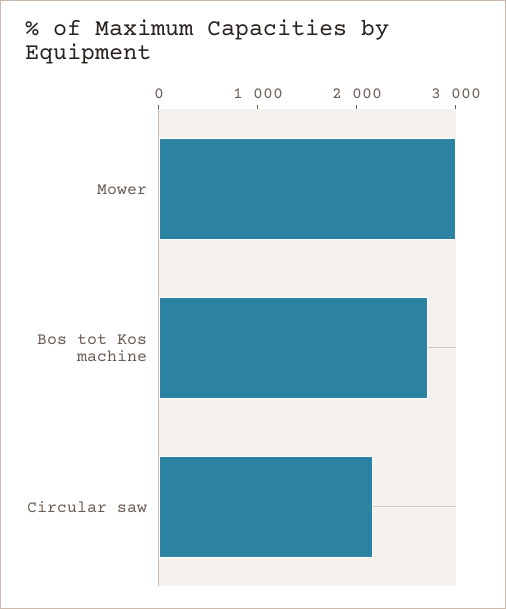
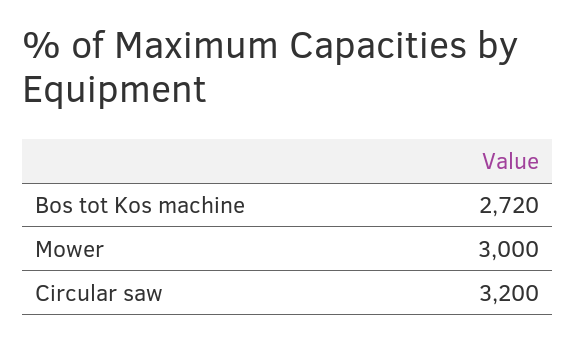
  {
    "Mower": 3000,
    "Bos tot Kos machine": 2720,
-   "Circular saw": 2200
+   "Circular saw": 3200
  }

